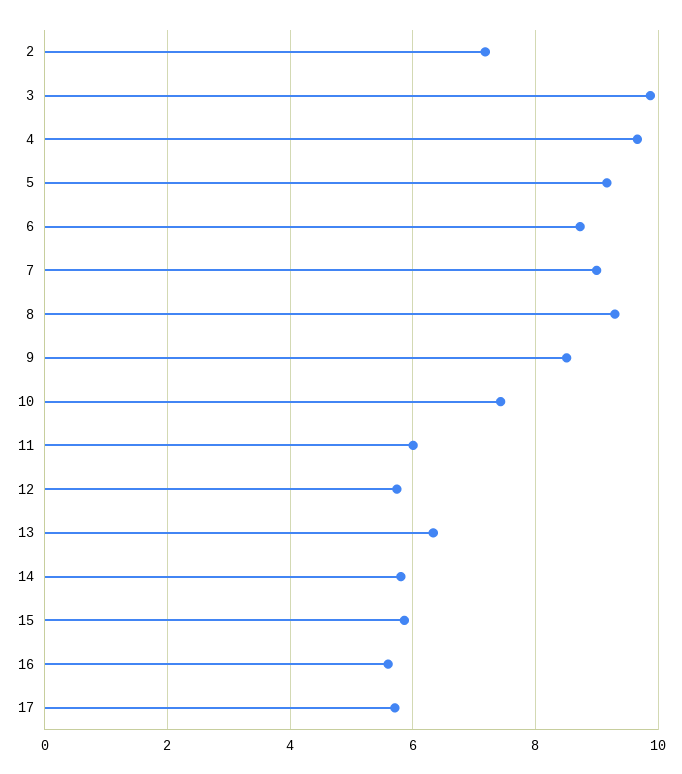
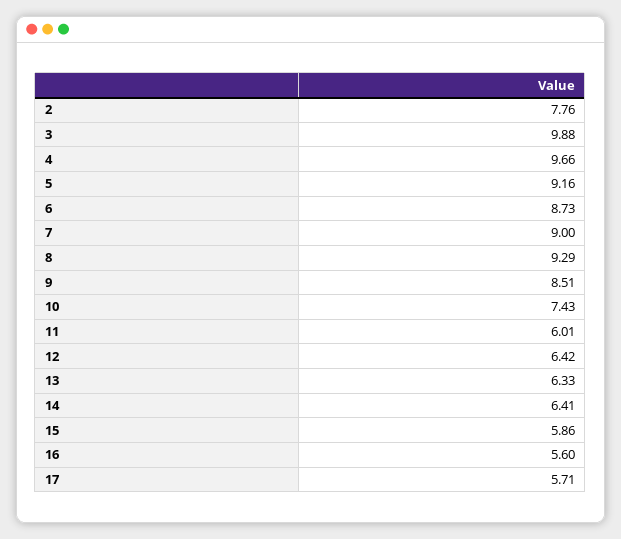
  {
-   "2": 7.2,
+   "2": 7.76,
    "3": 9.88,
    "4": 9.66,
    "5": 9.16,
    "6": 8.73,
    "7": 9,
    "8": 9.29,
    "9": 8.51,
    "10": 7.43,
    "11": 6.01,
-   "12": 5.8,
+   "12": 6.42,
    "13": 6.33,
-   "14": 5.8,
+   "14": 6.41,
    "15": 5.86,
    "16": 5.6,
    "17": 5.71
  }

